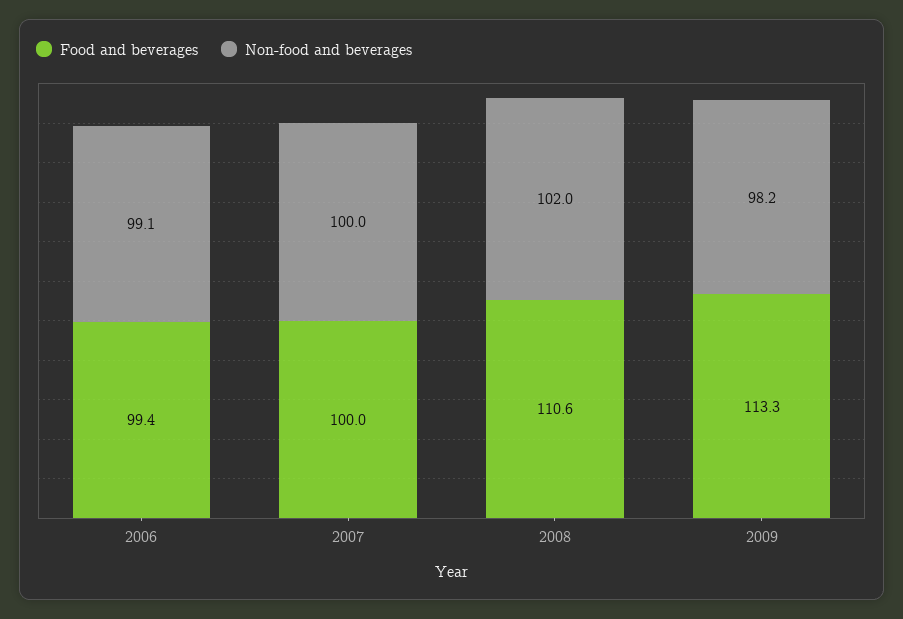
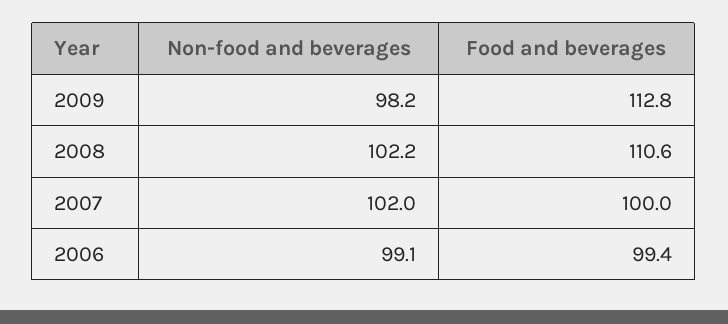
  {
    "Food and beverages": {
      "2006": 99.4,
      "2007": 100,
      "2008": 110.6,
-     "2009": 113.3
+     "2009": 112.8
    },
    "Non-food and beverages": {
      "2006": 99.1,
-     "2007": 100,
+     "2007": 102,
-     "2008": 102,
+     "2008": 102.2,
      "2009": 98.2
    }
  }

